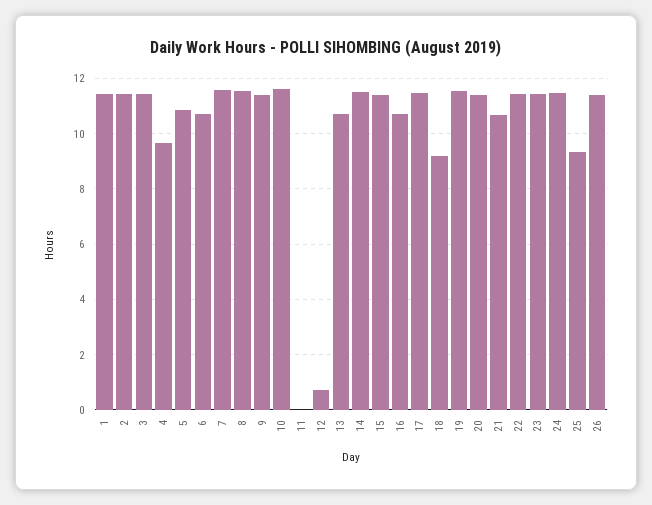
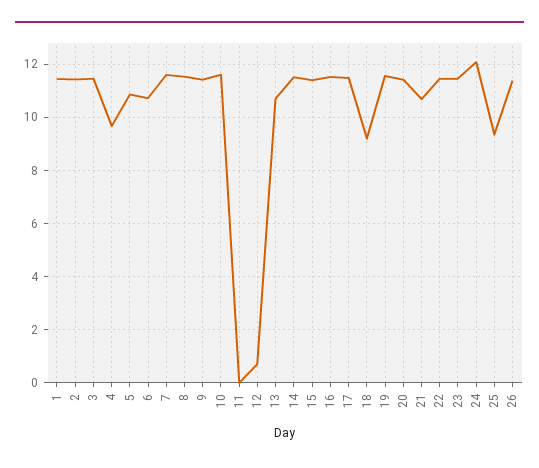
  {
    "1": 11.5,
    "2": 11.5,
    "3": 11.5,
    "4": 9.75,
    "5": 10.75,
    "6": 10.75,
    "7": 11.5,
    "8": 11.5,
    "9": 11.5,
    "10": 11.5,
    "11": 0,
    "12": 0.75,
    "13": 10.75,
    "14": 11.5,
    "15": 11.5,
-   "16": 10.75,
+   "16": 11.5,
    "17": 11.5,
    "18": 9.25,
    "19": 11.5,
    "20": 11.5,
    "21": 10.75,
    "22": 11.5,
    "23": 11.5,
-   "24": 11.5,
+   "24": 12,
    "25": 9.25,
    "26": 11.5
  }

